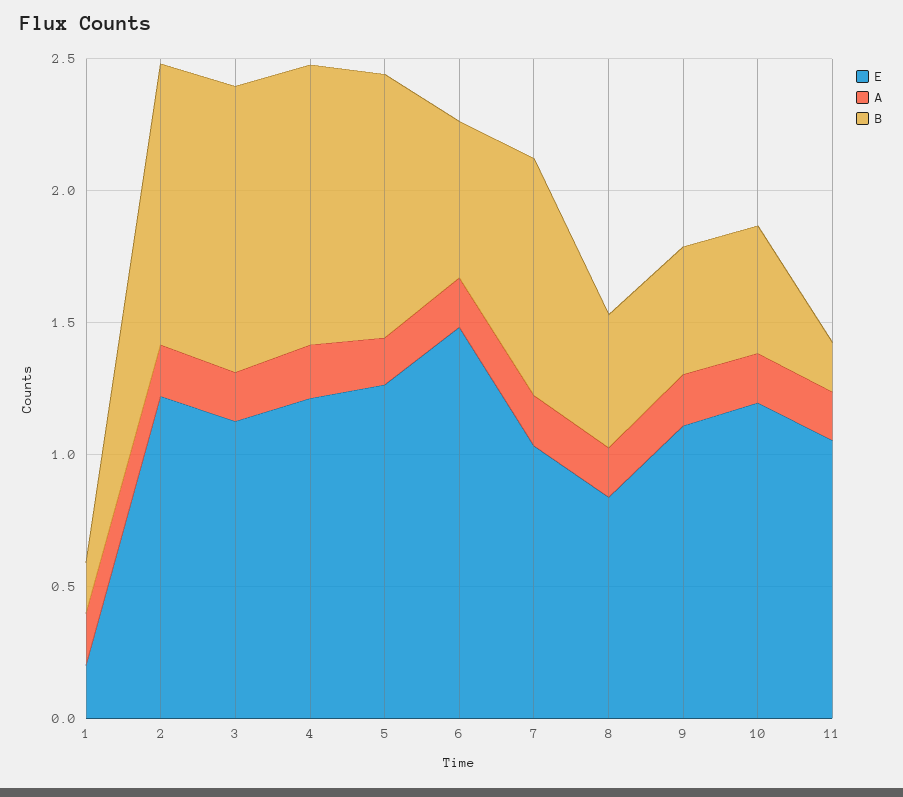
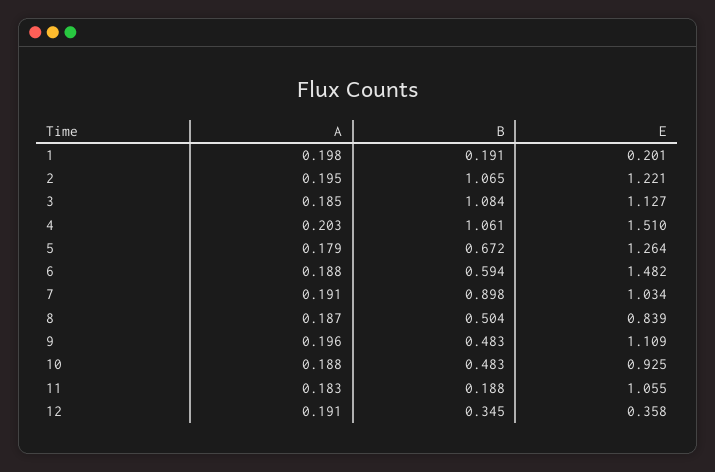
  {
    "E": {
      "1": 0.201,
      "2": 1.221,
      "3": 1.127,
-     "4": 1.2,
+     "4": 1.51,
      "5": 1.264,
      "6": 1.482,
      "7": 1.034,
      "8": 0.839,
      "9": 1.109,
-     "10": 1.2,
+     "10": 0.925,
-     "11": 1.055
+     "11": 1.055,
+     "12": 0.358
    },
    "A": {
      "1": 0.198,
      "2": 0.195,
      "3": 0.185,
      "4": 0.203,
      "5": 0.179,
      "6": 0.188,
      "7": 0.191,
      "8": 0.187,
      "9": 0.196,
      "10": 0.188,
-     "11": 0.183
+     "11": 0.183,
+     "12": 0.191
    },
    "B": {
      "1": 0.191,
      "2": 1.065,
      "3": 1.084,
      "4": 1.061,
-     "5": 1,
+     "5": 0.672,
      "6": 0.594,
      "7": 0.898,
      "8": 0.504,
      "9": 0.483,
      "10": 0.483,
-     "11": 0.188
+     "11": 0.188,
+     "12": 0.345
    }
  }

